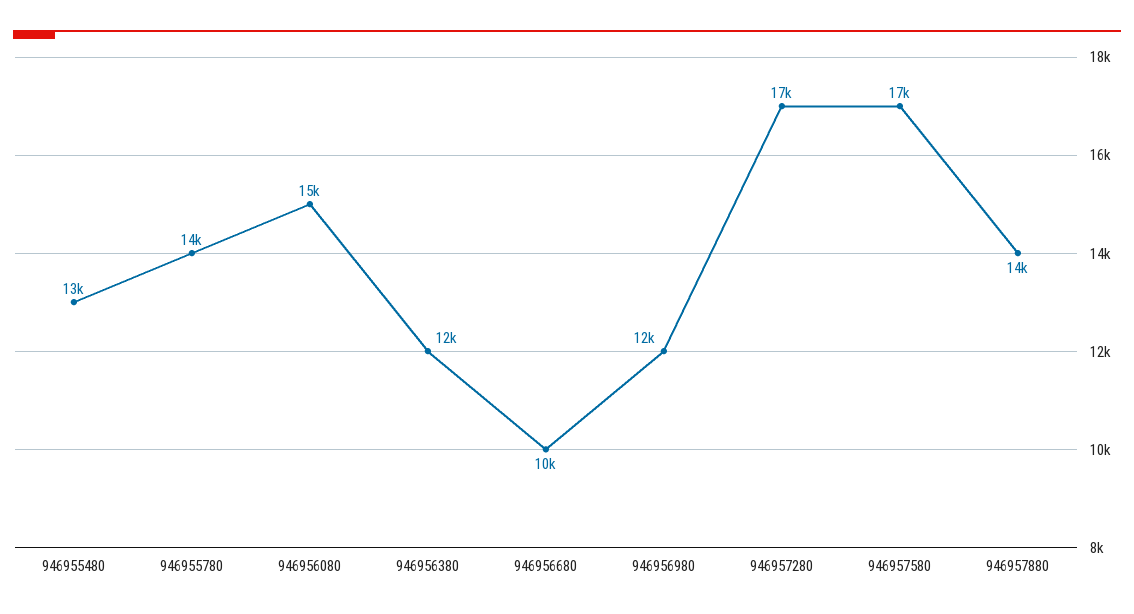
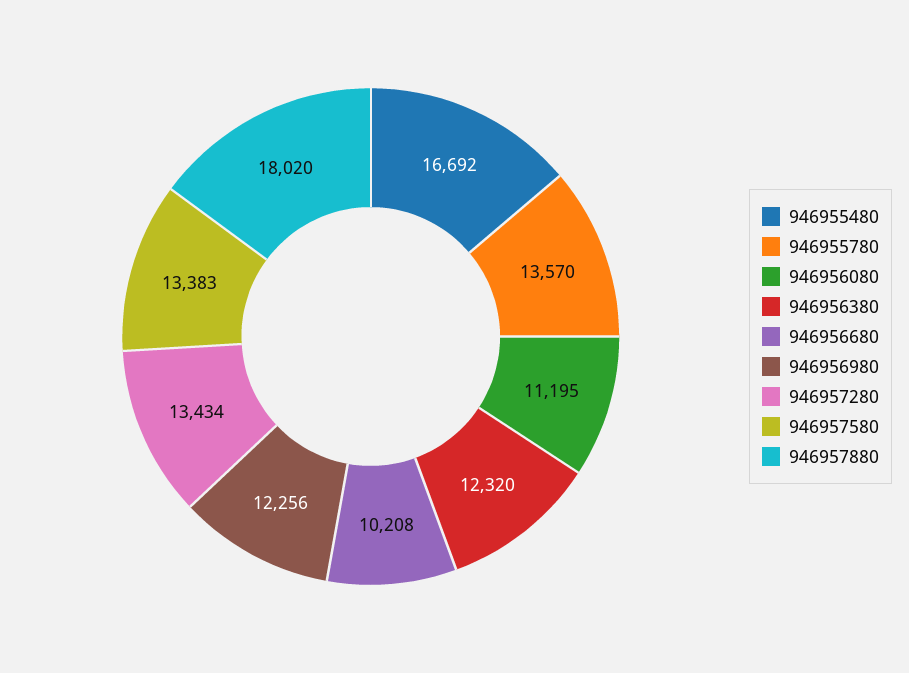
  {
-   "946955480": 13000,
+   "946955480": 16692,
    "946955780": 13570,
-   "946956080": 15000,
+   "946956080": 11195,
    "946956380": 12320,
    "946956680": 10208,
    "946956980": 12256,
-   "946957280": 17000,
+   "946957280": 13434,
-   "946957580": 17000,
+   "946957580": 13383,
-   "946957880": 14000
+   "946957880": 18020
  }

